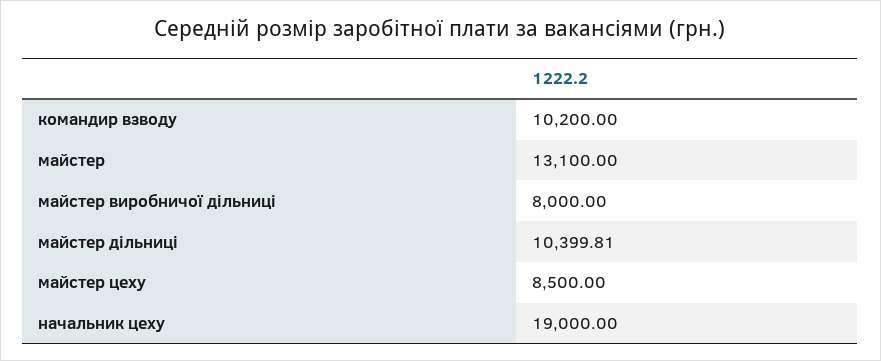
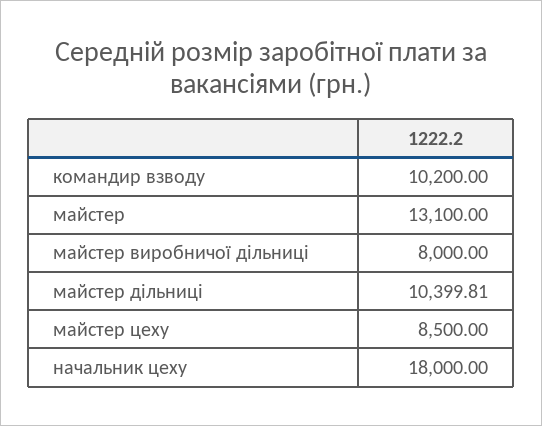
  {
    "командир взводу": 10200,
    "майстер": 13100,
    "майстер виробничої дільниці": 8000,
    "майстер дільниці": 10399.81,
    "майстер цеху": 8500,
-   "начальник цеху": 19000
+   "начальник цеху": 18000
  }

